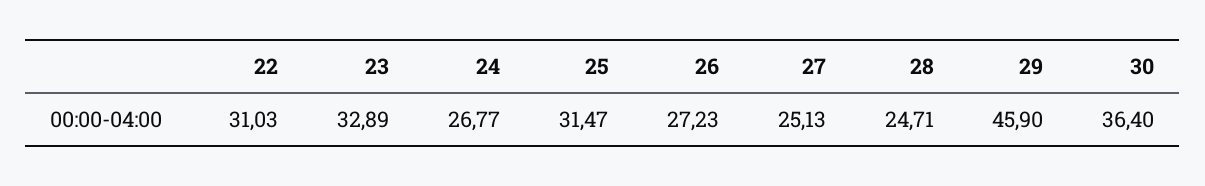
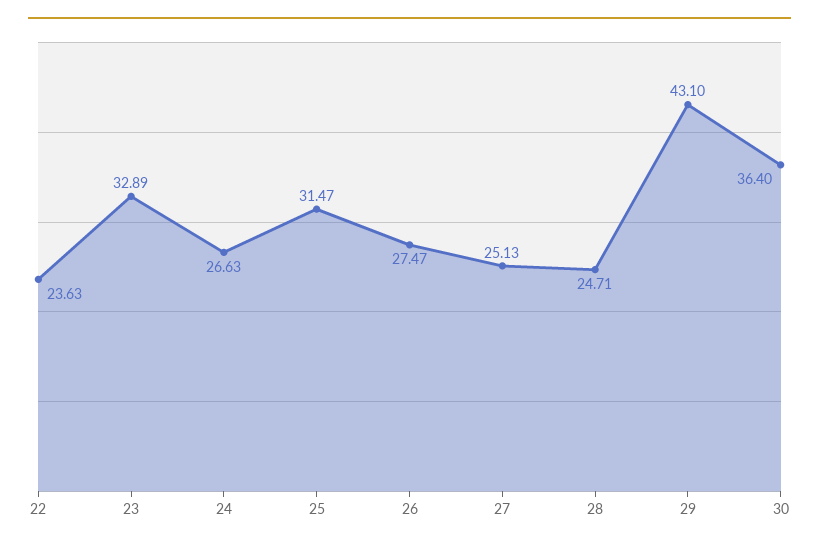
  {
-   "22": 31.03,
+   "22": 23.63,
    "23": 32.89,
-   "24": 26.77,
+   "24": 26.63,
    "25": 31.47,
-   "26": 27.23,
+   "26": 27.47,
    "27": 25.13,
    "28": 24.71,
-   "29": 45.9,
+   "29": 43.1,
    "30": 36.4
  }

